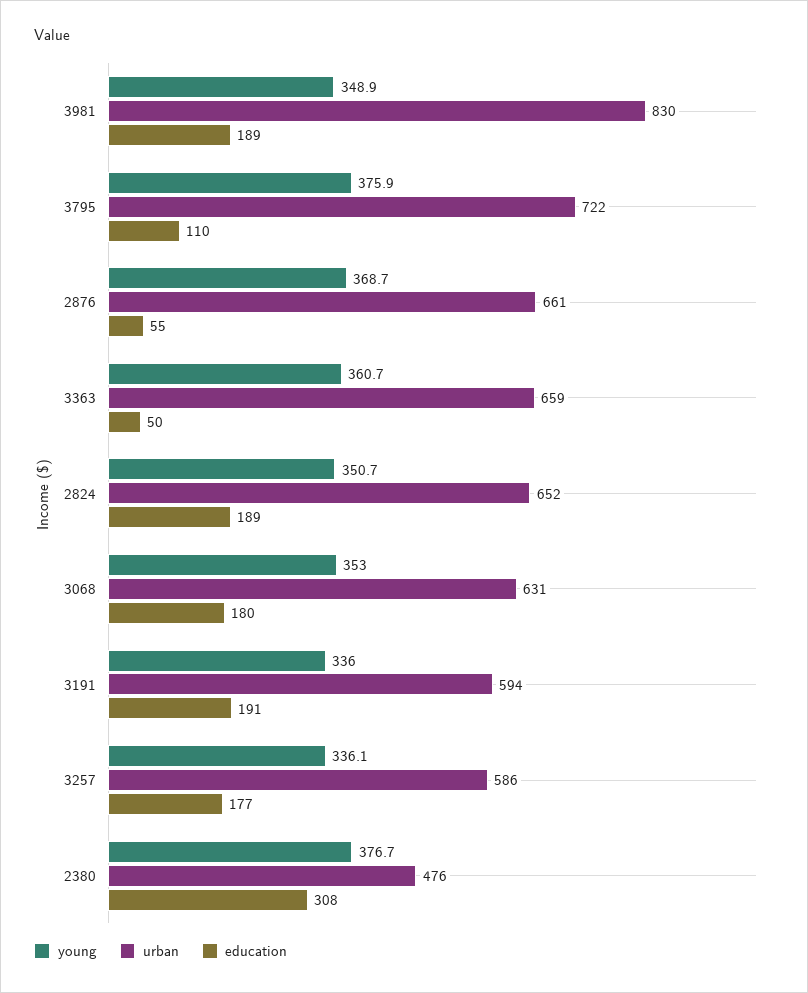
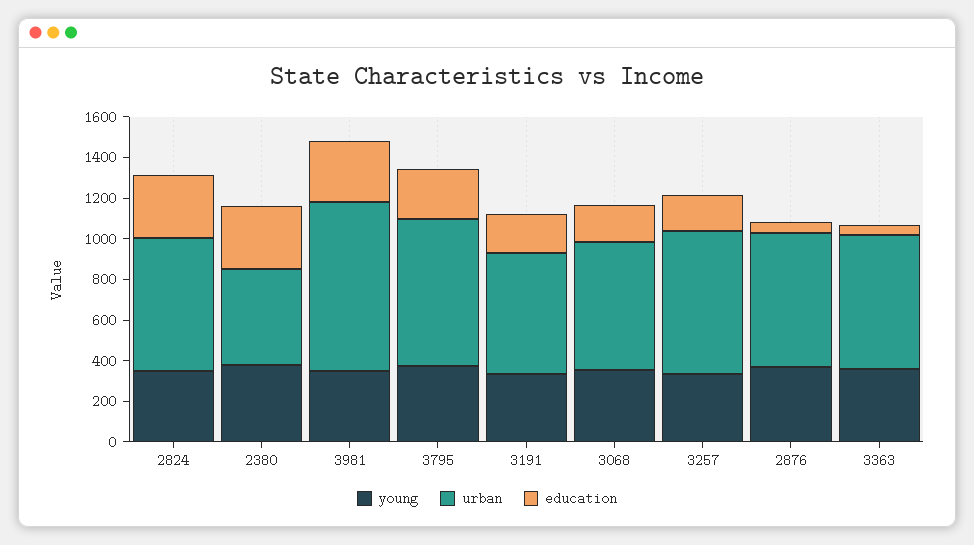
  {
    "young": {
      "3981": 348.9,
      "3795": 375.9,
      "2876": 368.7,
      "3363": 360.7,
      "2824": 350.7,
      "3068": 353,
      "3191": 336,
      "3257": 336.1,
      "2380": 376.7
    },
    "urban": {
      "3981": 830,
      "3795": 722,
      "2876": 661,
      "3363": 659,
      "2824": 652,
      "3068": 631,
      "3191": 594,
-     "3257": 586,
+     "3257": 700,
      "2380": 476
    },
    "education": {
-     "3981": 189,
+     "3981": 300,
-     "3795": 110,
+     "3795": 250,
      "2876": 55,
      "3363": 50,
-     "2824": 189,
+     "2824": 300,
      "3068": 180,
      "3191": 191,
      "3257": 177,
      "2380": 308
    }
  }

